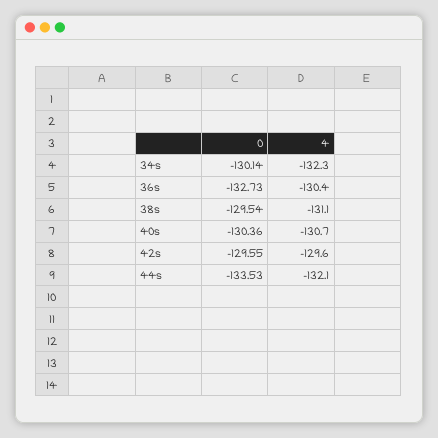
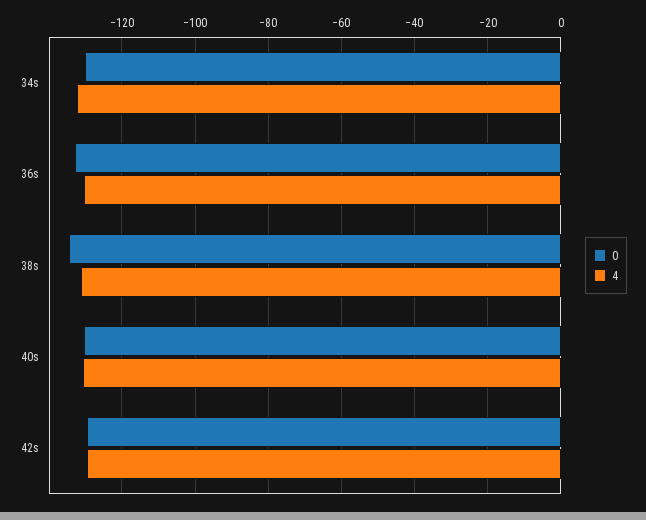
  {
    "0": {
      "34s": -130.14,
      "36s": -132.73,
-     "38s": -129.54,
+     "38s": -134,
      "40s": -130.36,
-     "42s": -129.55,
+     "42s": -129.55
-     "44s": -133.53
    },
    "4": {
      "34s": -132.3,
      "36s": -130.4,
      "38s": -131.1,
      "40s": -130.7,
-     "42s": -129.6,
+     "42s": -129.6
-     "44s": -132.1
    }
  }

